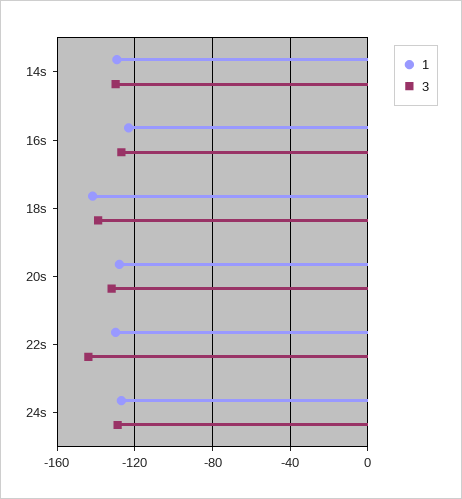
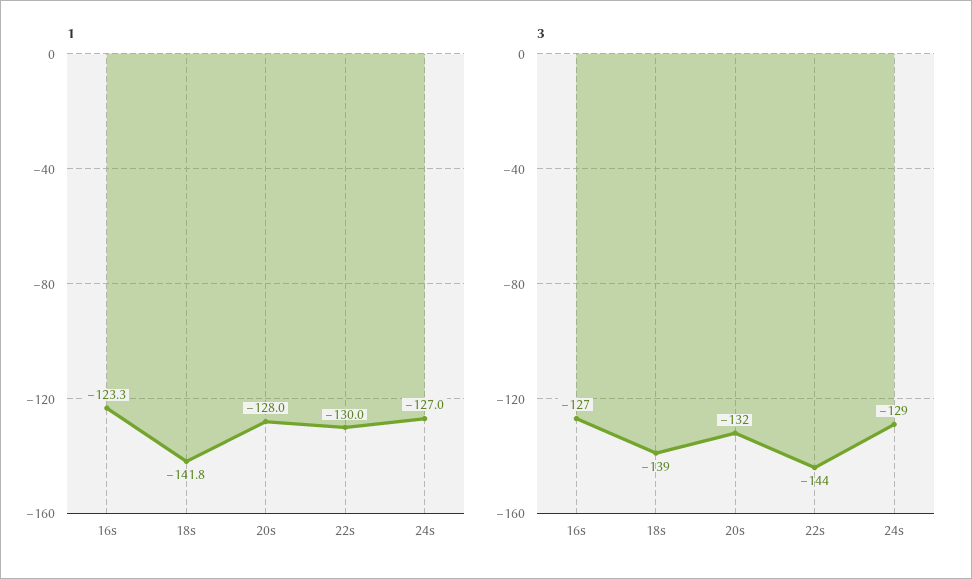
  {
    "1": {
-     "14s": -130,
      "16s": -123.3,
      "18s": -141.8,
      "20s": -128,
      "22s": -130,
      "24s": -127
    },
    "3": {
-     "14s": -130,
      "16s": -127,
      "18s": -139,
      "20s": -132,
      "22s": -144,
      "24s": -129
    }
  }

